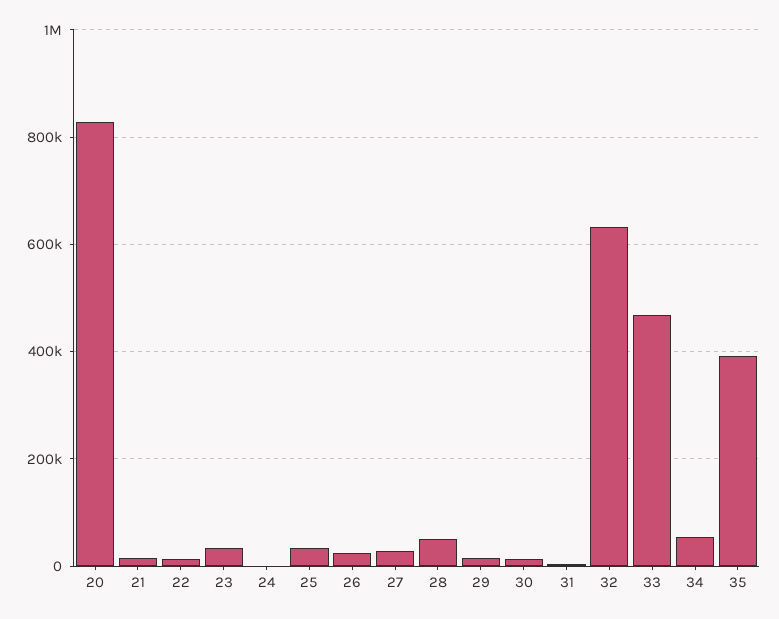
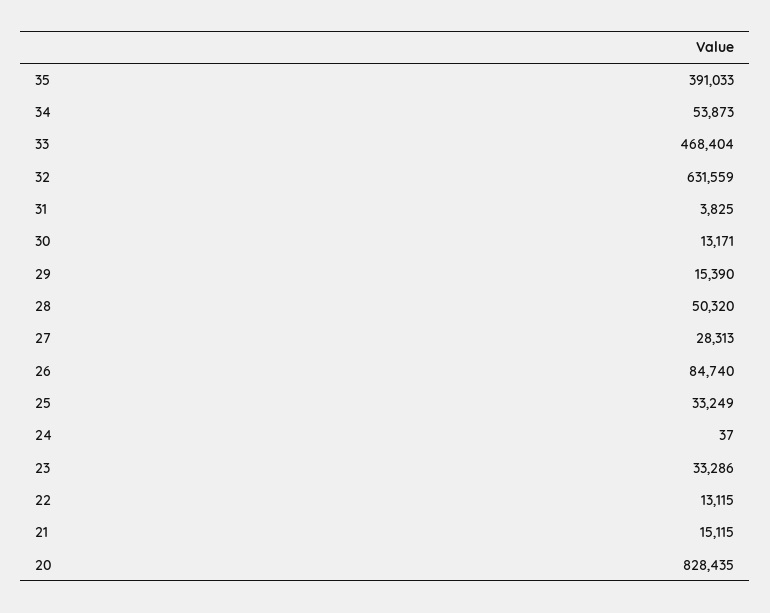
  {
    "20": 828435,
    "21": 15115,
    "22": 13115,
    "23": 33286,
    "24": 37,
    "25": 33249,
-   "26": 20000,
+   "26": 84740,
    "27": 28313,
    "28": 50320,
    "29": 15390,
    "30": 13171,
    "31": 3825,
    "32": 631559,
    "33": 468404,
    "34": 53873,
    "35": 391033
  }

